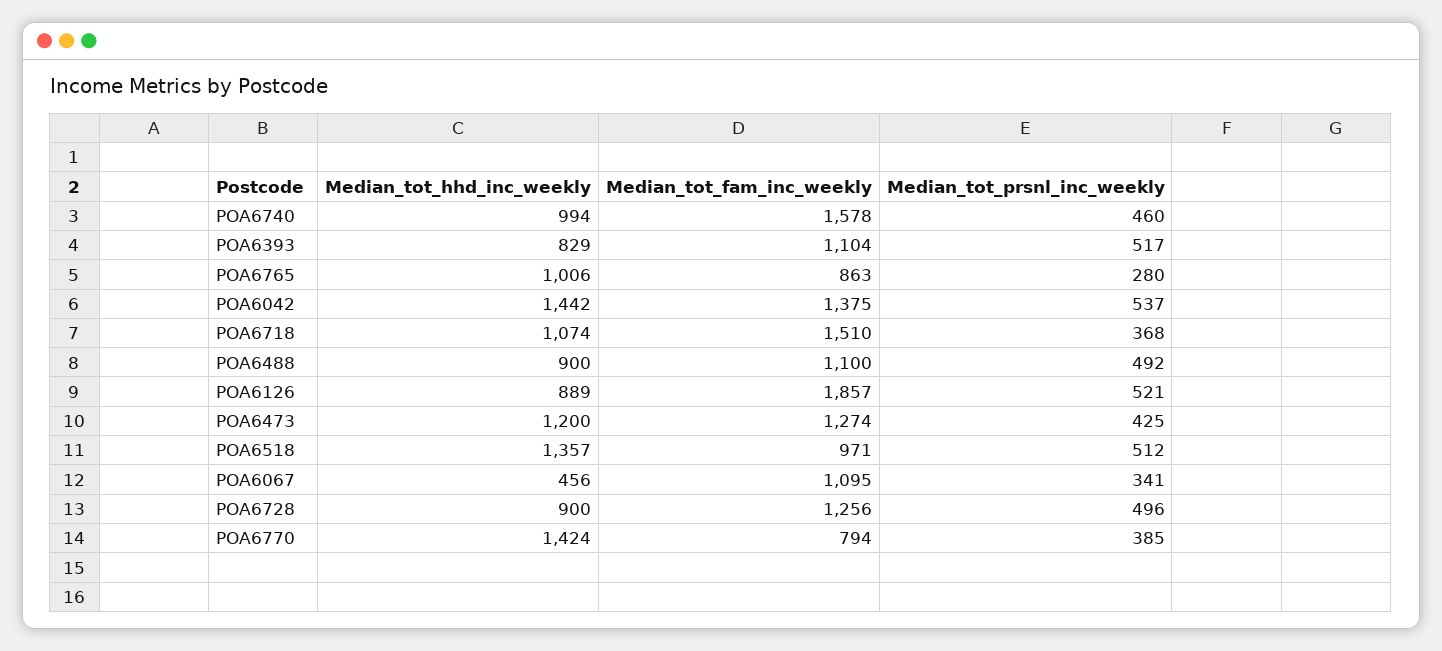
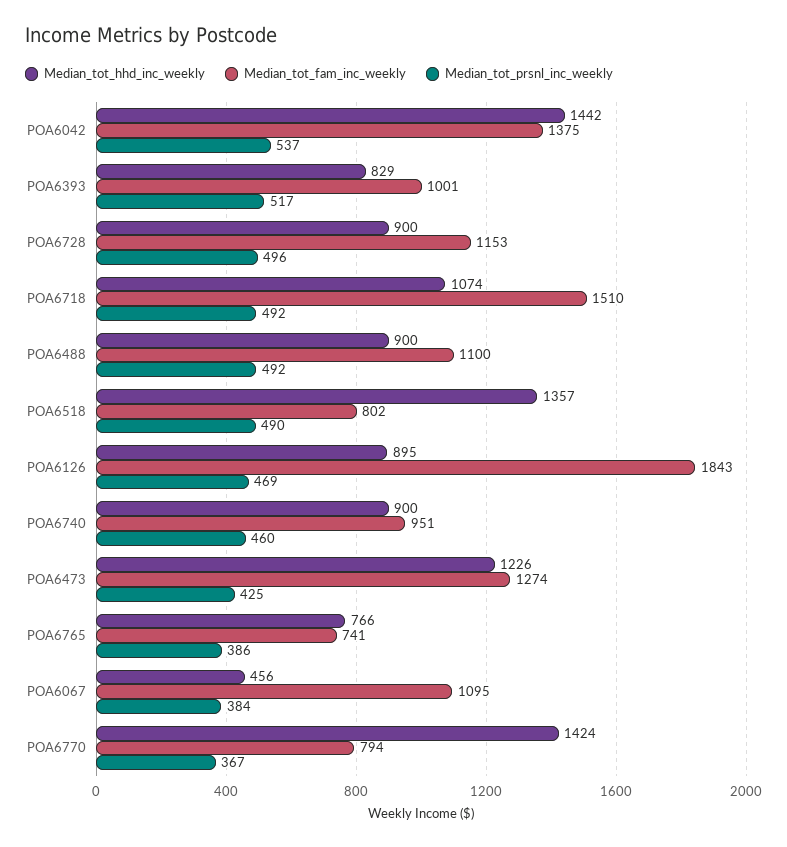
  {
    "Median_tot_hhd_inc_weekly": {
-     "POA6740": 994,
+     "POA6740": 900,
      "POA6393": 829,
-     "POA6765": 1006,
+     "POA6765": 766,
      "POA6042": 1442,
      "POA6718": 1074,
      "POA6488": 900,
-     "POA6126": 889,
+     "POA6126": 895,
-     "POA6473": 1200,
+     "POA6473": 1226,
      "POA6518": 1357,
      "POA6067": 456,
      "POA6728": 900,
      "POA6770": 1424
    },
    "Median_tot_fam_inc_weekly": {
-     "POA6740": 1578,
+     "POA6740": 951,
-     "POA6393": 1104,
+     "POA6393": 1001,
-     "POA6765": 863,
+     "POA6765": 741,
      "POA6042": 1375,
      "POA6718": 1510,
      "POA6488": 1100,
-     "POA6126": 1857,
+     "POA6126": 1843,
      "POA6473": 1274,
-     "POA6518": 971,
+     "POA6518": 802,
      "POA6067": 1095,
-     "POA6728": 1256,
+     "POA6728": 1153,
      "POA6770": 794
    },
    "Median_tot_prsnl_inc_weekly": {
      "POA6740": 460,
      "POA6393": 517,
-     "POA6765": 280,
+     "POA6765": 386,
      "POA6042": 537,
-     "POA6718": 368,
+     "POA6718": 492,
      "POA6488": 492,
-     "POA6126": 521,
+     "POA6126": 469,
      "POA6473": 425,
-     "POA6518": 512,
+     "POA6518": 490,
-     "POA6067": 341,
+     "POA6067": 384,
      "POA6728": 496,
-     "POA6770": 385
+     "POA6770": 367
    }
  }

